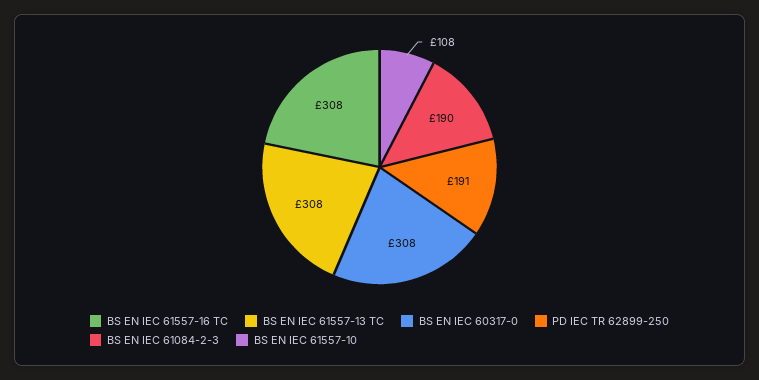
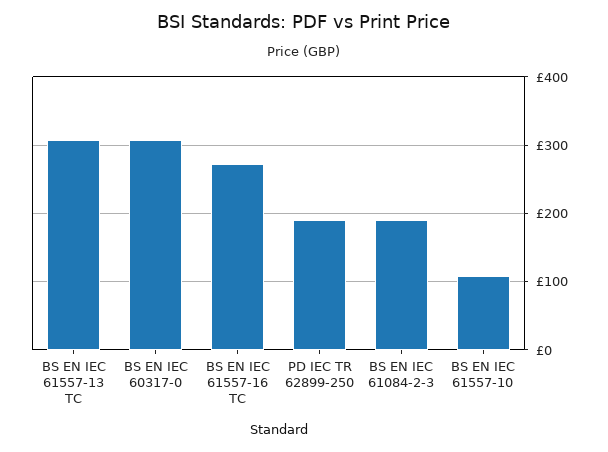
  {
-   "BS EN IEC 61557-16 TC": 308,
+   "BS EN IEC 61557-16 TC": 270,
    "BS EN IEC 61557-13 TC": 308,
    "BS EN IEC 60317-0": 308,
    "PD IEC TR 62899-250": 191,
    "BS EN IEC 61084-2-3": 190,
    "BS EN IEC 61557-10": 108
  }

